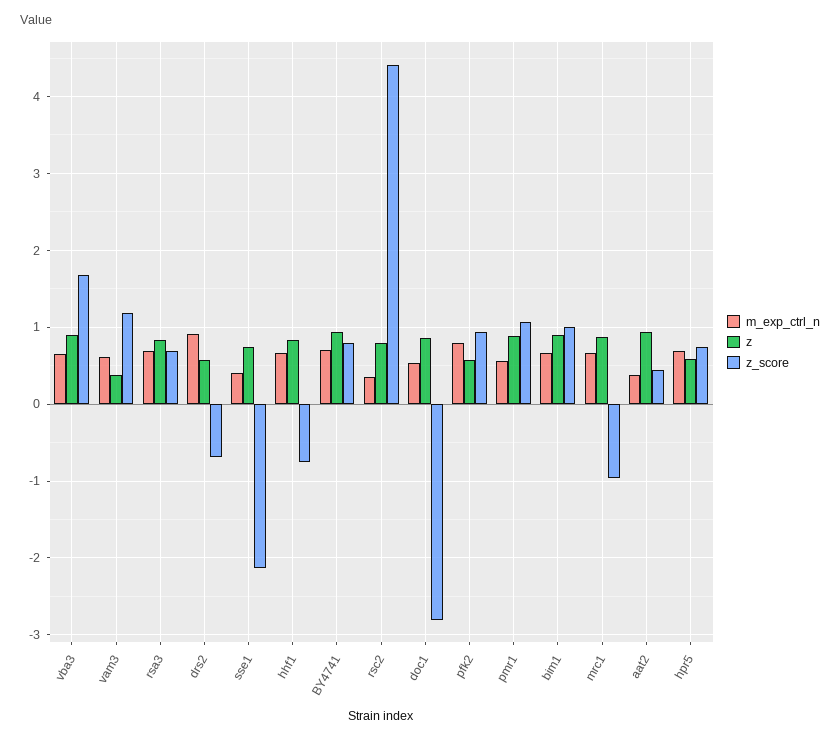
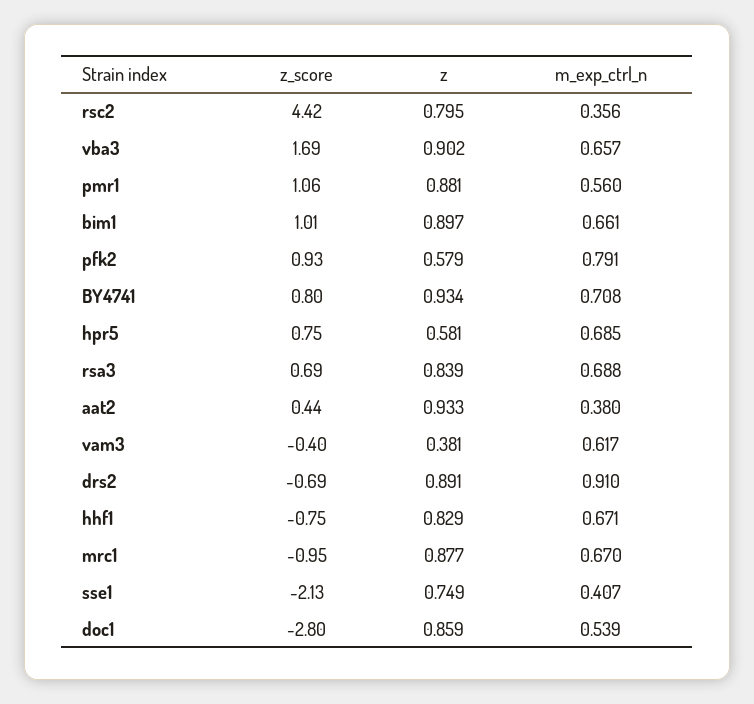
  {
    "m_exp_ctrl_n": {
      "vba3": 0.657,
      "vam3": 0.617,
      "rsa3": 0.688,
      "drs2": 0.91,
      "sse1": 0.407,
      "hhf1": 0.671,
      "BY4741": 0.708,
      "rsc2": 0.356,
      "doc1": 0.539,
      "pfk2": 0.791,
      "pmr1": 0.56,
      "bim1": 0.661,
      "mrc1": 0.67,
      "aat2": 0.38,
      "hpr5": 0.685
    },
    "z": {
      "vba3": 0.902,
      "vam3": 0.381,
      "rsa3": 0.839,
-     "drs2": 0.6,
+     "drs2": 0.891,
      "sse1": 0.749,
      "hhf1": 0.829,
      "BY4741": 0.934,
      "rsc2": 0.795,
      "doc1": 0.859,
      "pfk2": 0.579,
      "pmr1": 0.881,
      "bim1": 0.897,
      "mrc1": 0.877,
      "aat2": 0.933,
      "hpr5": 0.581
    },
    "z_score": {
      "vba3": 1.69,
-     "vam3": 1.2,
+     "vam3": -0.4,
      "rsa3": 0.69,
      "drs2": -0.69,
      "sse1": -2.13,
      "hhf1": -0.75,
      "BY4741": 0.8,
      "rsc2": 4.42,
      "doc1": -2.8,
      "pfk2": 0.93,
      "pmr1": 1.06,
      "bim1": 1.01,
      "mrc1": -0.95,
      "aat2": 0.44,
      "hpr5": 0.75
    }
  }

